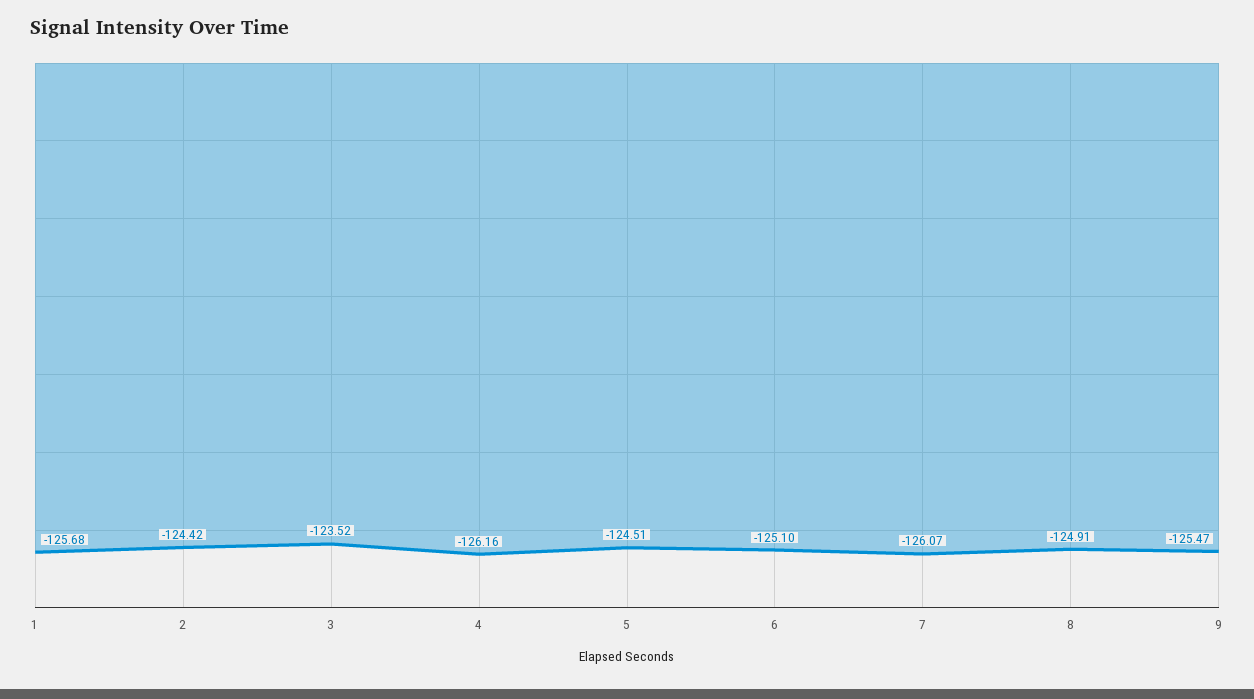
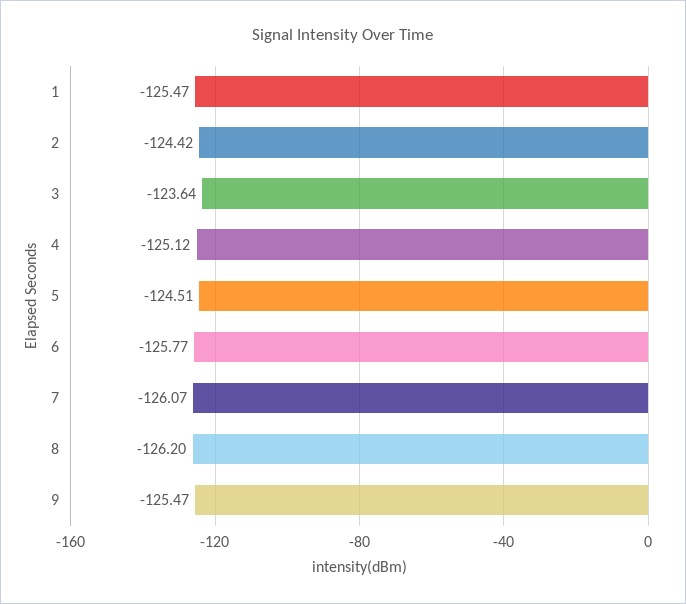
  {
-   "1": -125.68,
+   "1": -125.47,
    "2": -124.42,
-   "3": -123.52,
+   "3": -123.64,
-   "4": -126.16,
+   "4": -125.12,
    "5": -124.51,
-   "6": -125.1,
+   "6": -125.77,
    "7": -126.07,
-   "8": -124.91,
+   "8": -126.2,
    "9": -125.47
  }

